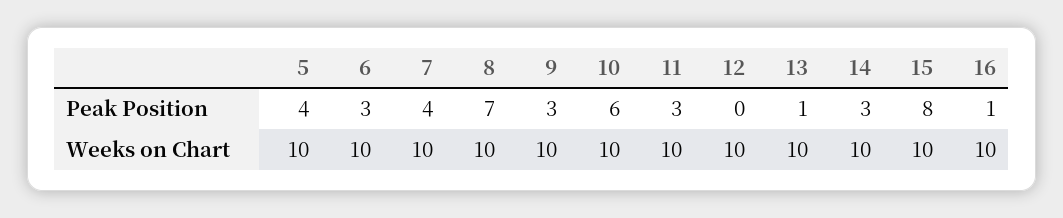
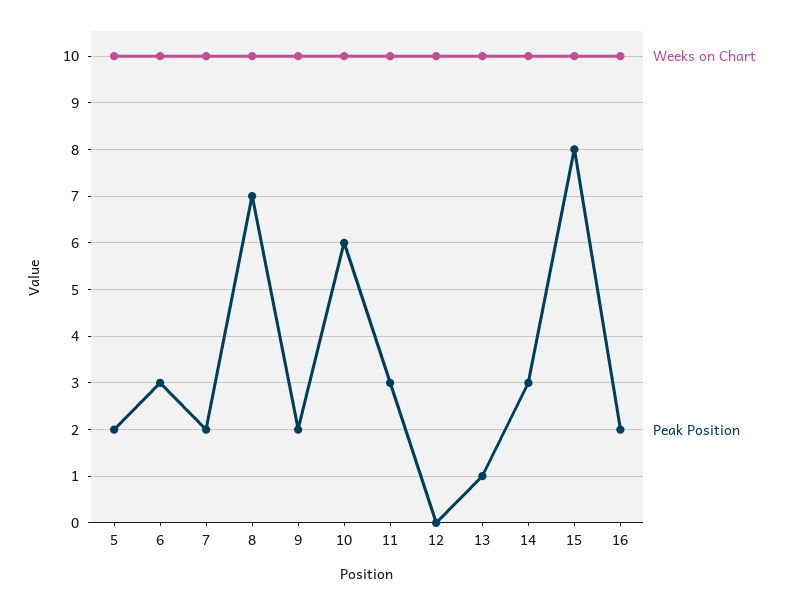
  {
    "Peak Position": {
-     "5": 4,
+     "5": 2,
      "6": 3,
-     "7": 4,
+     "7": 2,
      "8": 7,
-     "9": 3,
+     "9": 2,
      "10": 6,
      "11": 3,
      "12": 0,
      "13": 1,
      "14": 3,
      "15": 8,
-     "16": 1
+     "16": 2
    },
    "Weeks on Chart": {
      "5": 10,
      "6": 10,
      "7": 10,
      "8": 10,
      "9": 10,
      "10": 10,
      "11": 10,
      "12": 10,
      "13": 10,
      "14": 10,
      "15": 10,
      "16": 10
    }
  }

